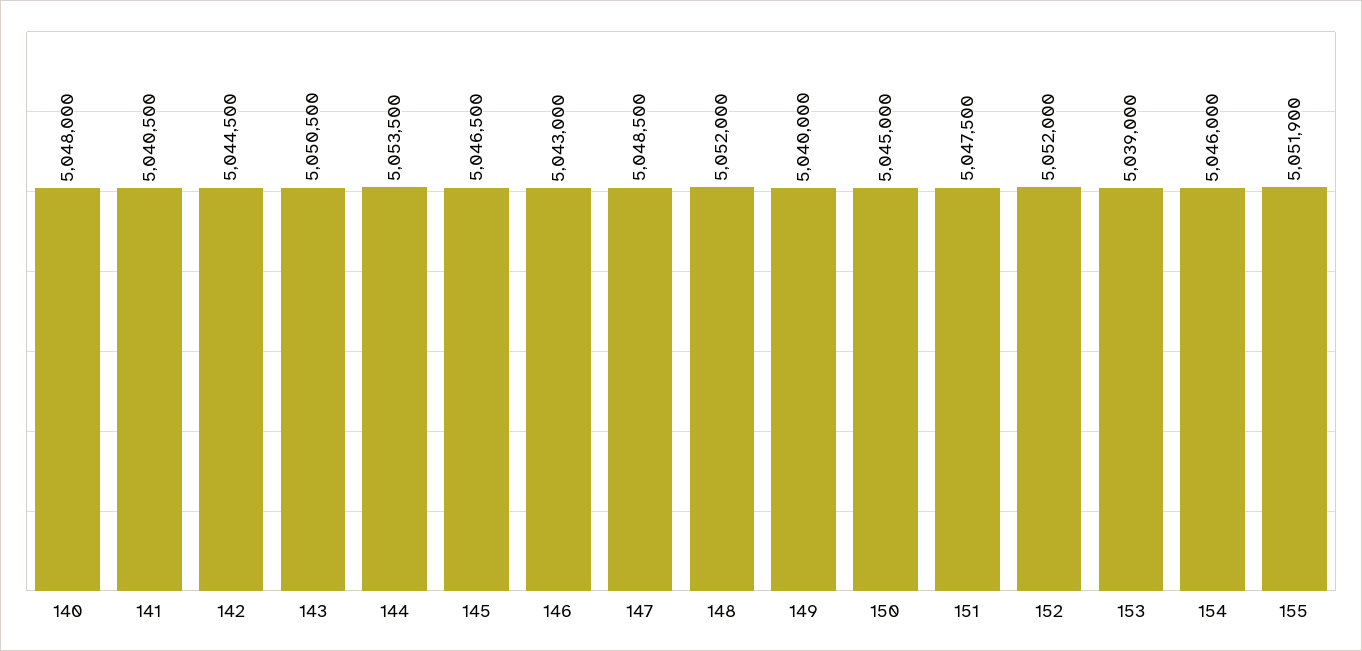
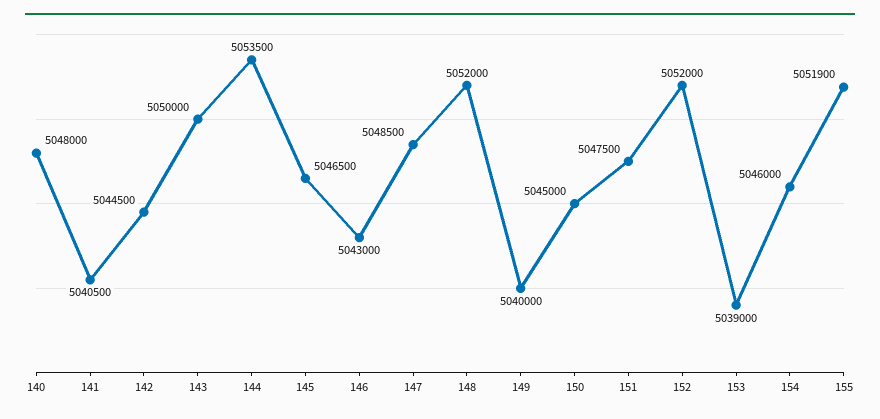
  {
    "140": 5048000,
    "141": 5040500,
    "142": 5044500,
-   "143": 5050500,
+   "143": 5050000,
    "144": 5053500,
    "145": 5046500,
    "146": 5043000,
    "147": 5048500,
    "148": 5052000,
    "149": 5040000,
    "150": 5045000,
    "151": 5047500,
    "152": 5052000,
    "153": 5039000,
    "154": 5046000,
    "155": 5051900
  }

